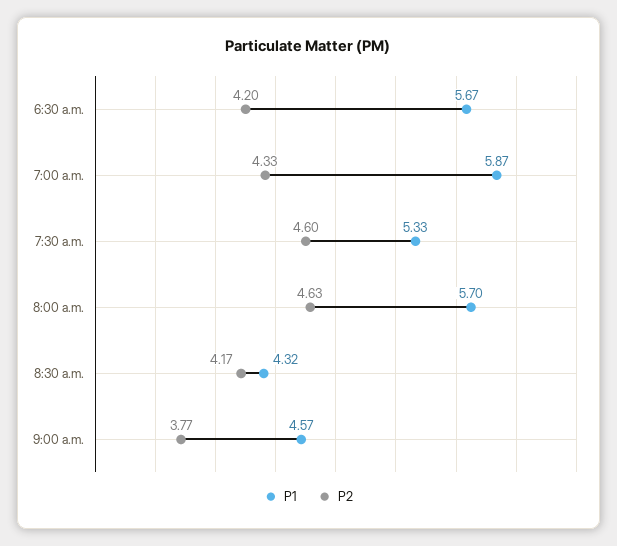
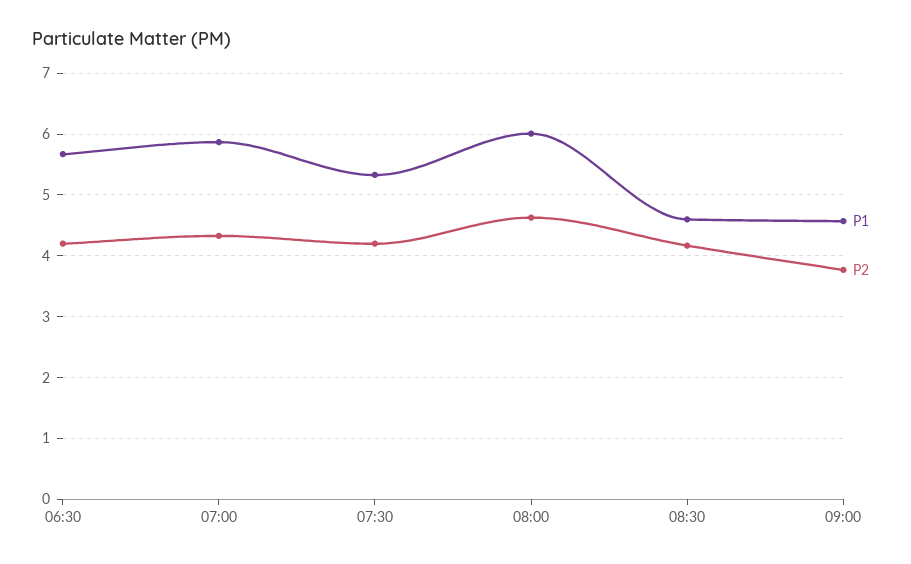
  {
    "P1": {
      "6:30 a.m.": 5.67,
      "7:00 a.m.": 5.87,
      "7:30 a.m.": 5.33,
-     "8:00 a.m.": 5.7,
+     "8:00 a.m.": 6,
-     "8:30 a.m.": 4.32,
+     "8:30 a.m.": 4.6,
      "9:00 a.m.": 4.57
    },
    "P2": {
      "6:30 a.m.": 4.2,
      "7:00 a.m.": 4.33,
-     "7:30 a.m.": 4.6,
+     "7:30 a.m.": 4.2,
      "8:00 a.m.": 4.63,
      "8:30 a.m.": 4.17,
      "9:00 a.m.": 3.77
    }
  }

